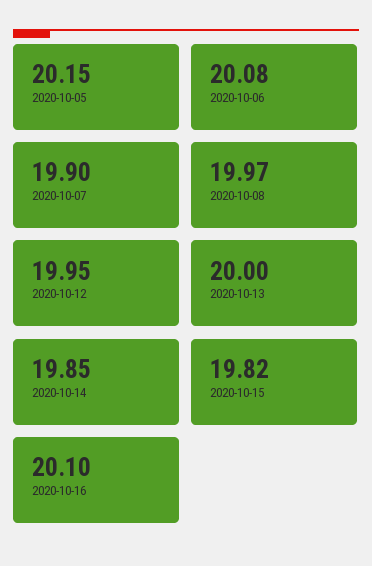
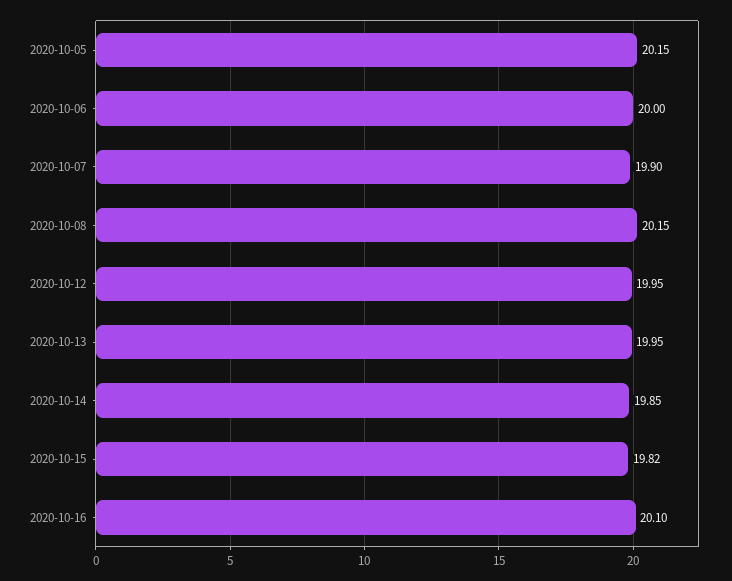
  {
    "2020-10-05": 20.15,
-   "2020-10-06": 20.08,
+   "2020-10-06": 20,
    "2020-10-07": 19.9,
-   "2020-10-08": 19.97,
+   "2020-10-08": 20.15,
    "2020-10-12": 19.95,
-   "2020-10-13": 20,
+   "2020-10-13": 19.95,
    "2020-10-14": 19.85,
    "2020-10-15": 19.82,
    "2020-10-16": 20.1
  }

